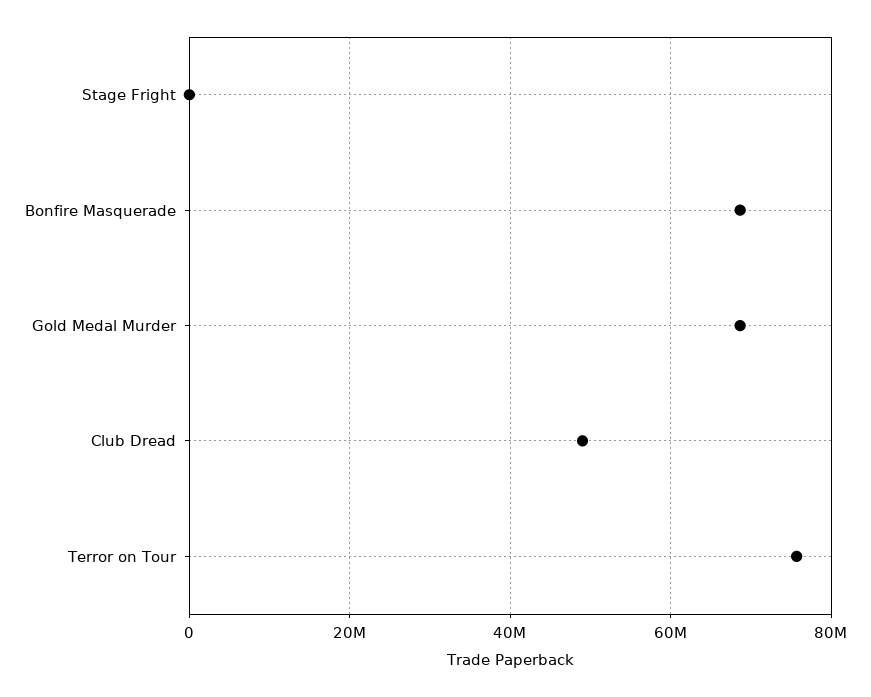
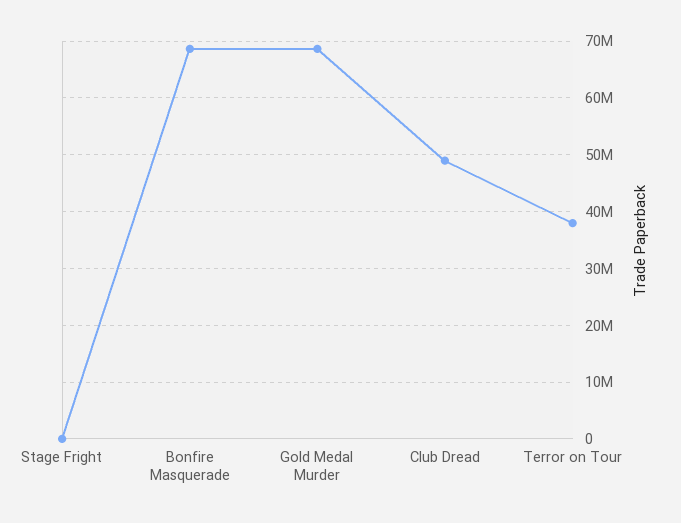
  {
    "Stage Fright": 0,
    "Bonfire Masquerade": 68000000,
    "Gold Medal Murder": 68000000,
    "Club Dread": 48000000,
-   "Terror on Tour": 76000000
+   "Terror on Tour": 38000000
  }

